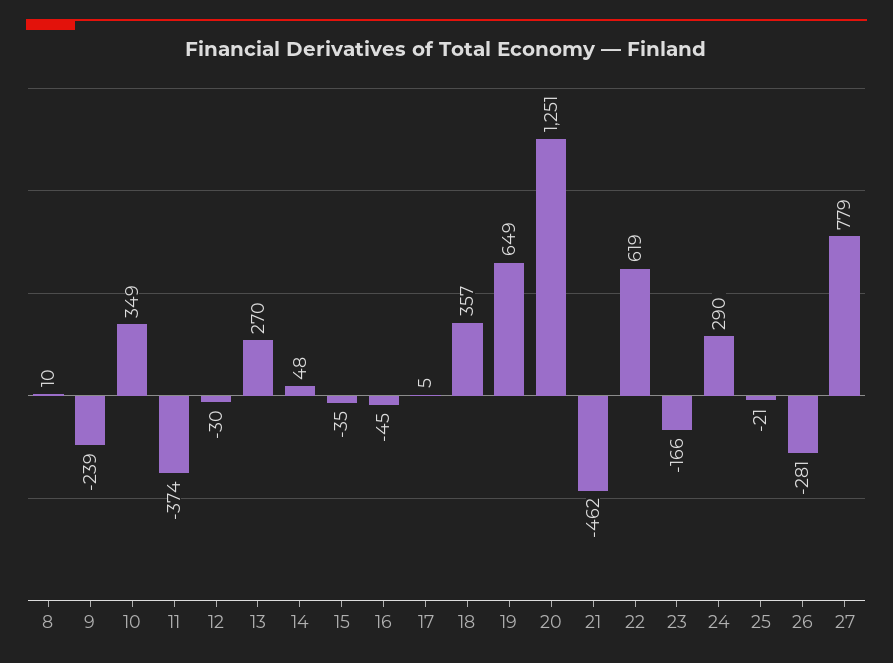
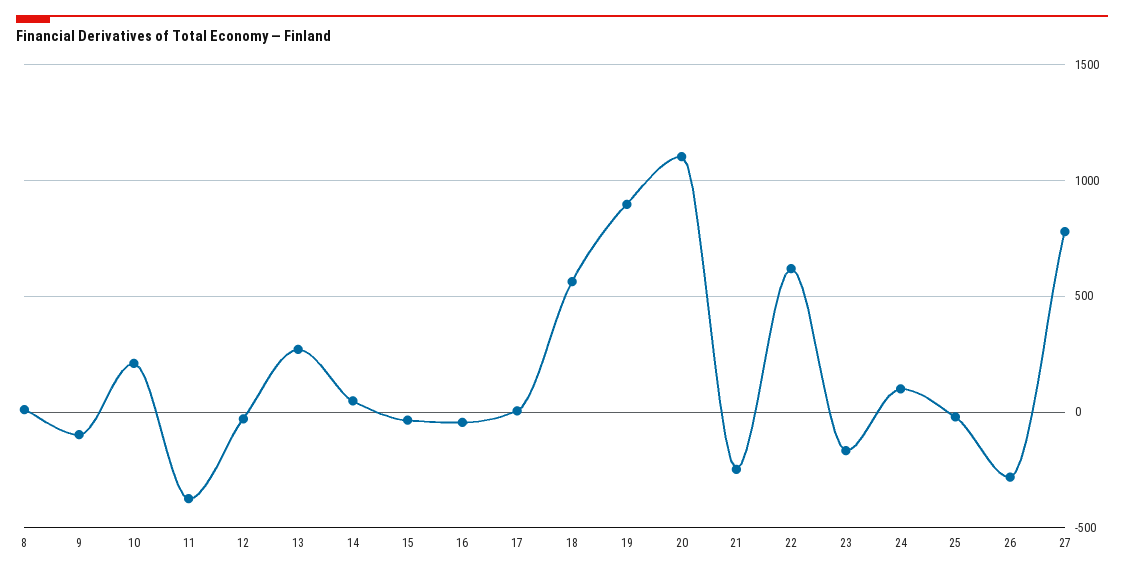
  {
    "8": 10,
-   "9": -239,
+   "9": -100,
-   "10": 349,
+   "10": 200,
    "11": -374,
    "12": -30,
    "13": 270,
    "14": 48,
    "15": -35,
    "16": -45,
    "17": 5,
-   "18": 357,
+   "18": 550,
-   "19": 649,
+   "19": 900,
-   "20": 1251,
+   "20": 1100,
-   "21": -462,
+   "21": -250,
    "22": 619,
    "23": -166,
-   "24": 290,
+   "24": 100,
    "25": -21,
    "26": -281,
    "27": 779
  }

